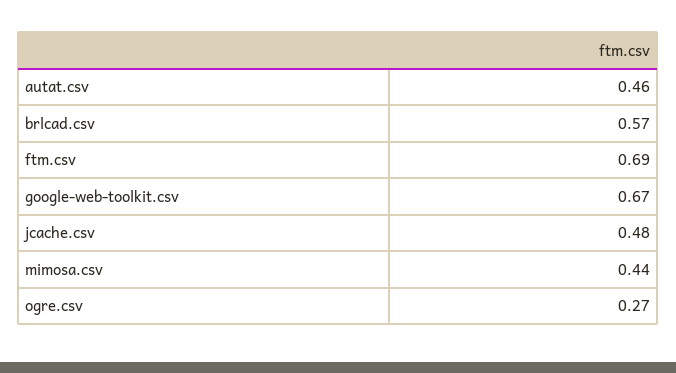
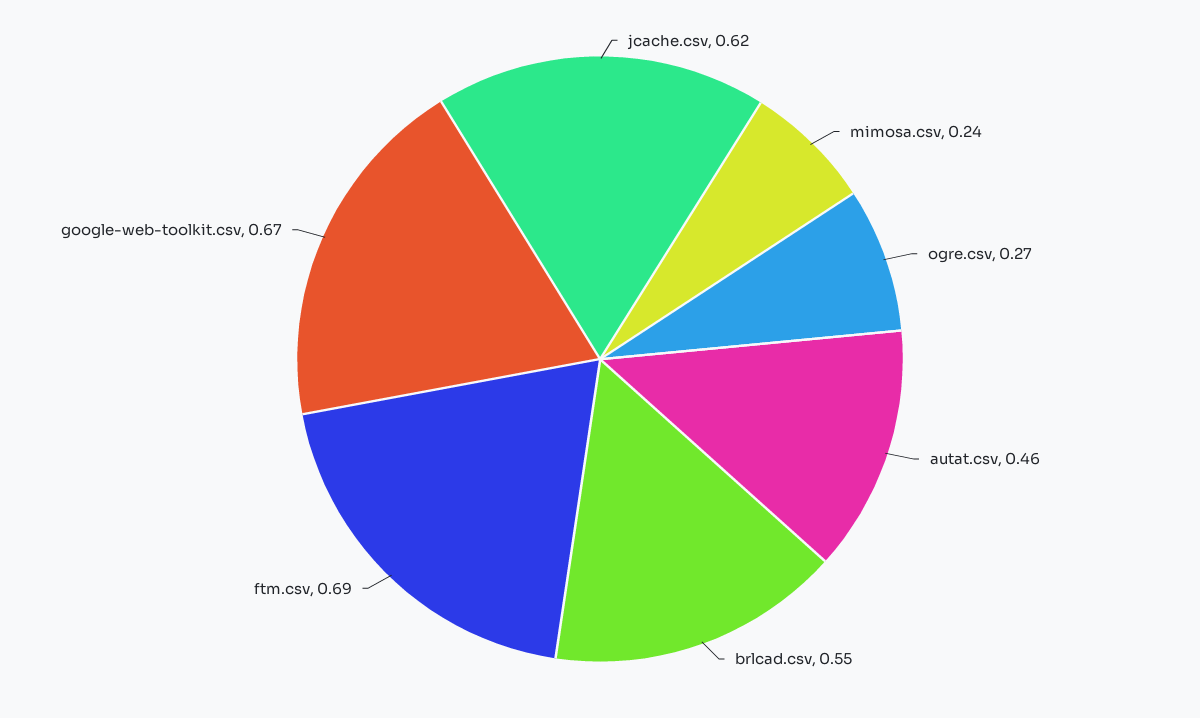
  {
    "autat.csv": 0.46,
-   "brlcad.csv": 0.57,
+   "brlcad.csv": 0.55,
    "ftm.csv": 0.69,
    "google-web-toolkit.csv": 0.67,
-   "jcache.csv": 0.48,
+   "jcache.csv": 0.62,
-   "mimosa.csv": 0.44,
+   "mimosa.csv": 0.24,
    "ogre.csv": 0.27
  }

